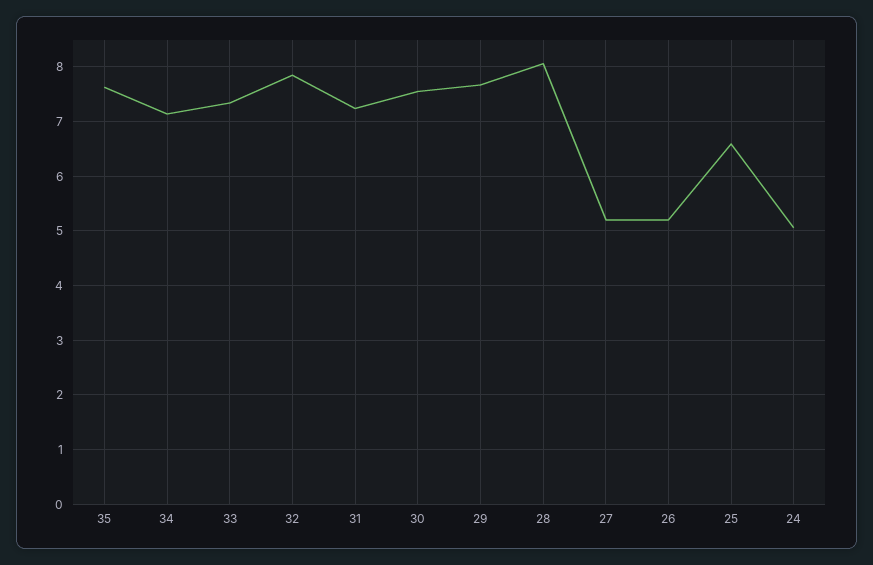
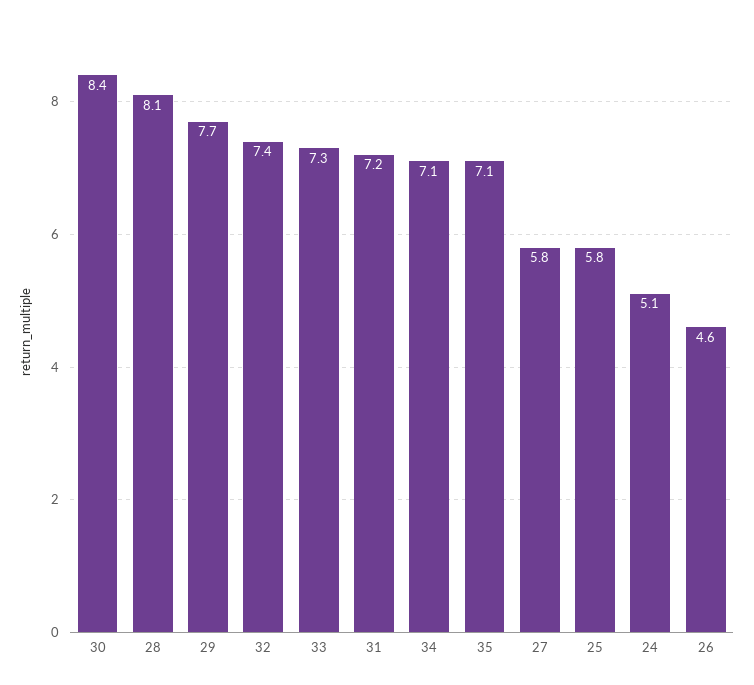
  {
-   "35": 7.6,
+   "35": 7.1,
    "34": 7.1,
    "33": 7.3,
-   "32": 7.8,
+   "32": 7.4,
    "31": 7.2,
-   "30": 7.6,
+   "30": 8.4,
    "29": 7.7,
    "28": 8.1,
-   "27": 5.2,
+   "27": 5.8,
-   "26": 5.2,
+   "26": 4.6,
-   "25": 6.6,
+   "25": 5.8,
    "24": 5.1
  }

